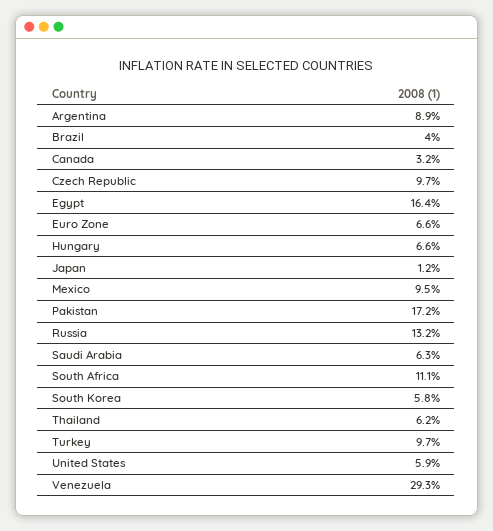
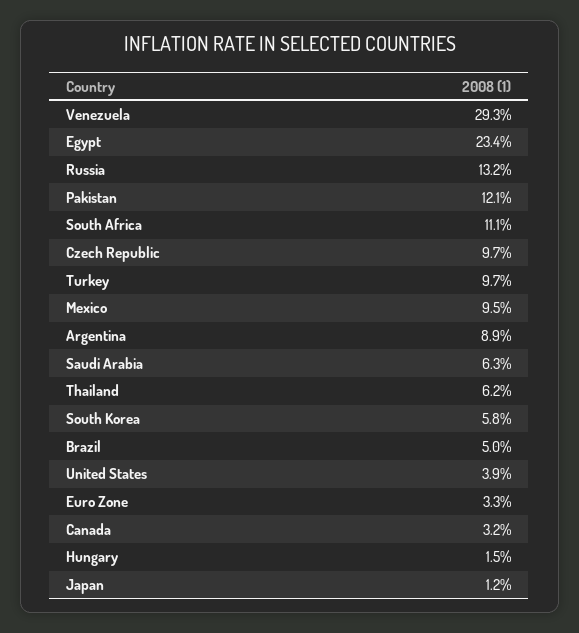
  {
    "Argentina": 8.9,
-   "Brazil": 4,
+   "Brazil": 5,
    "Canada": 3.2,
    "Czech Republic": 9.7,
-   "Egypt": 16.4,
+   "Egypt": 23.4,
-   "Euro Zone": 6.6,
+   "Euro Zone": 3.3,
-   "Hungary": 6.6,
+   "Hungary": 1.5,
    "Japan": 1.2,
    "Mexico": 9.5,
-   "Pakistan": 17.2,
+   "Pakistan": 12.1,
    "Russia": 13.2,
    "Saudi Arabia": 6.3,
    "South Africa": 11.1,
    "South Korea": 5.8,
    "Thailand": 6.2,
    "Turkey": 9.7,
-   "United States": 5.9,
+   "United States": 3.9,
    "Venezuela": 29.3
  }

